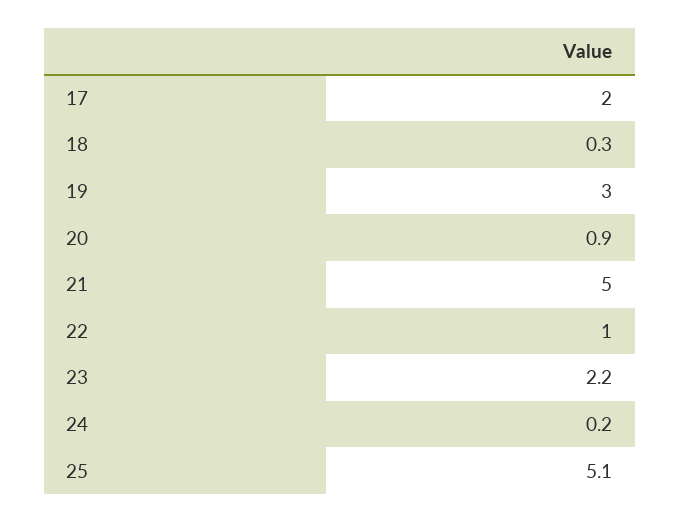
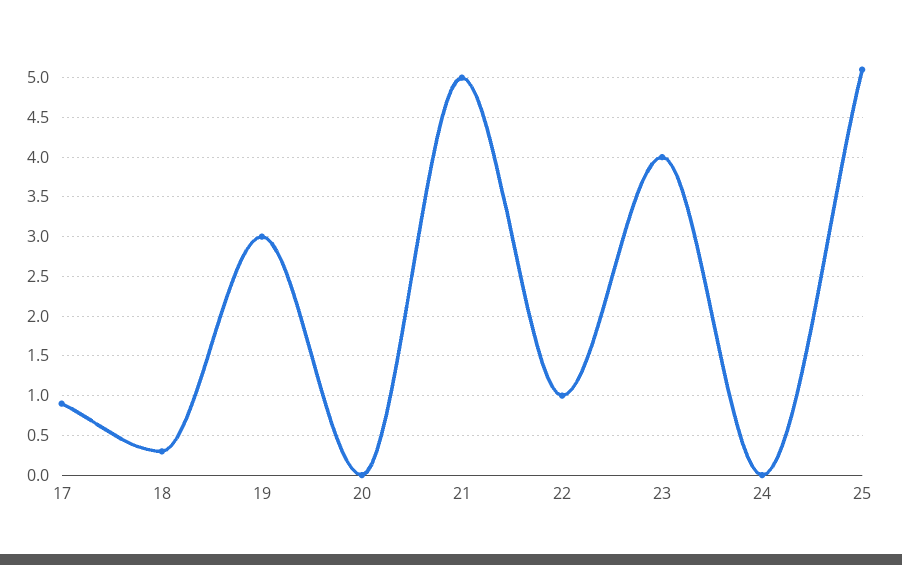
  {
-   "17": 2,
+   "17": 0.9,
    "18": 0.3,
    "19": 3,
-   "20": 0.9,
+   "20": 0,
    "21": 5,
    "22": 1,
-   "23": 2.2,
+   "23": 4,
-   "24": 0.2,
+   "24": 0,
    "25": 5.1
  }

